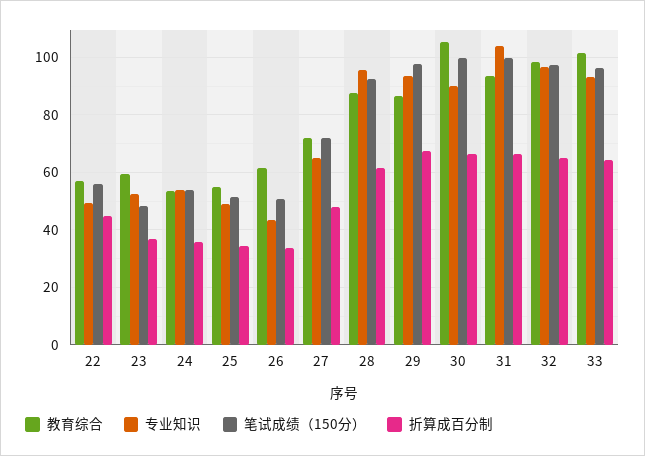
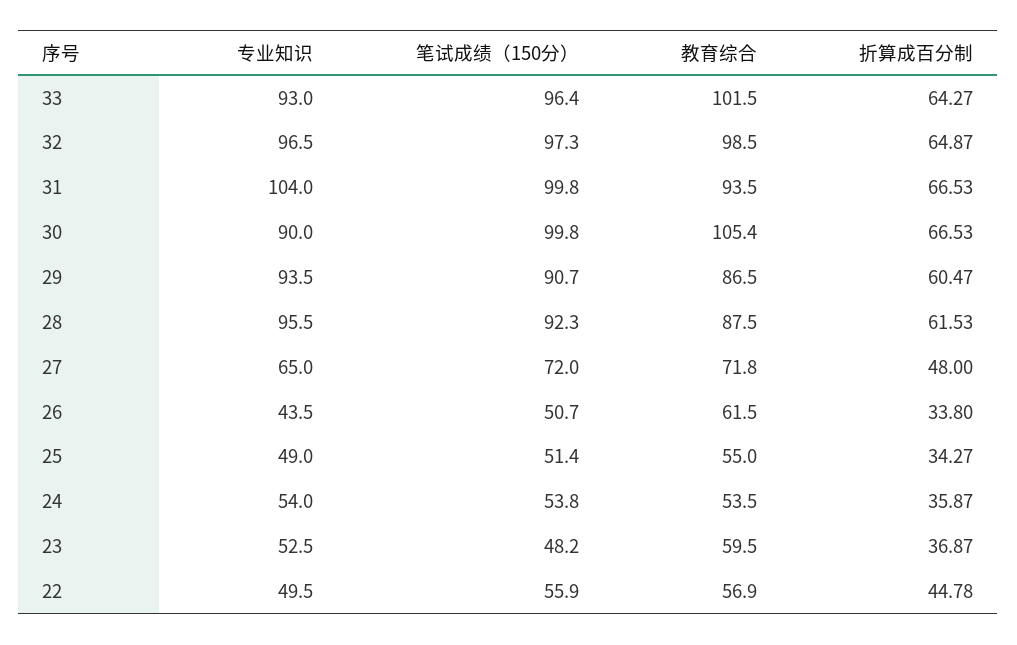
  {
    "教育综合": {
      "22": 56.9,
      "23": 59.5,
      "24": 53.5,
      "25": 55,
      "26": 61.5,
      "27": 71.8,
      "28": 87.5,
      "29": 86.5,
      "30": 105.4,
      "31": 93.5,
      "32": 98.5,
      "33": 101.5
    },
    "专业知识": {
      "22": 49.5,
      "23": 52.5,
      "24": 54,
      "25": 49,
      "26": 43.5,
      "27": 65,
      "28": 95.5,
      "29": 93.5,
      "30": 90,
      "31": 104,
      "32": 96.5,
      "33": 93
    },
    "笔试成绩（150分）": {
      "22": 55.9,
      "23": 48.2,
      "24": 53.8,
      "25": 51.4,
      "26": 50.7,
      "27": 72,
      "28": 92.3,
-     "29": 97.5,
+     "29": 90.7,
      "30": 99.8,
      "31": 99.8,
      "32": 97.3,
      "33": 96.4
    },
    "折算成百分制": {
      "22": 44.78,
      "23": 36.87,
      "24": 35.87,
      "25": 34.27,
      "26": 33.8,
      "27": 48,
      "28": 61.53,
-     "29": 67.5,
+     "29": 60.47,
      "30": 66.53,
      "31": 66.53,
      "32": 64.87,
      "33": 64.27
    }
  }

